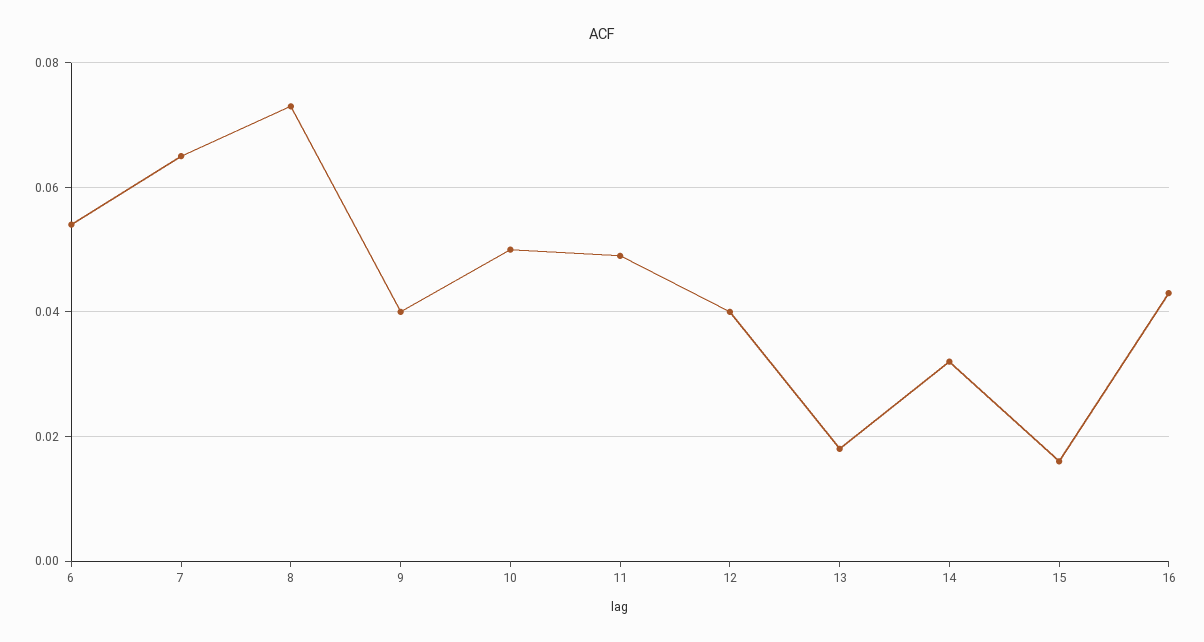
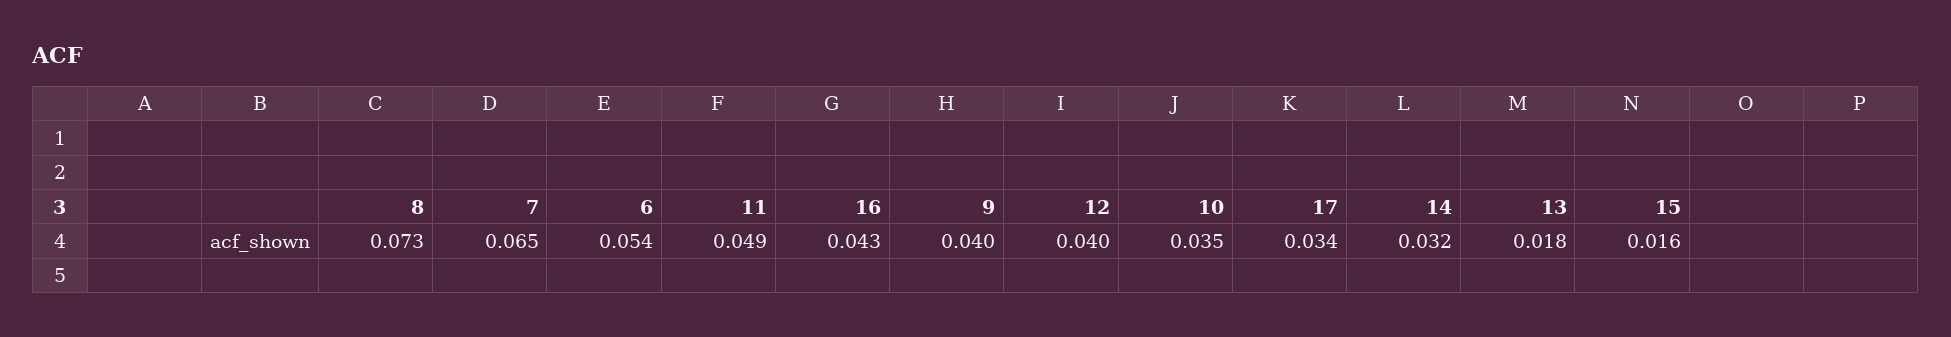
  {
    "6": 0.054,
    "7": 0.065,
    "8": 0.073,
    "9": 0.04,
-   "10": 0.05,
+   "10": 0.035,
    "11": 0.049,
    "12": 0.04,
    "13": 0.018,
    "14": 0.032,
    "15": 0.016,
-   "16": 0.043
+   "16": 0.043,
+   "17": 0.034
  }

